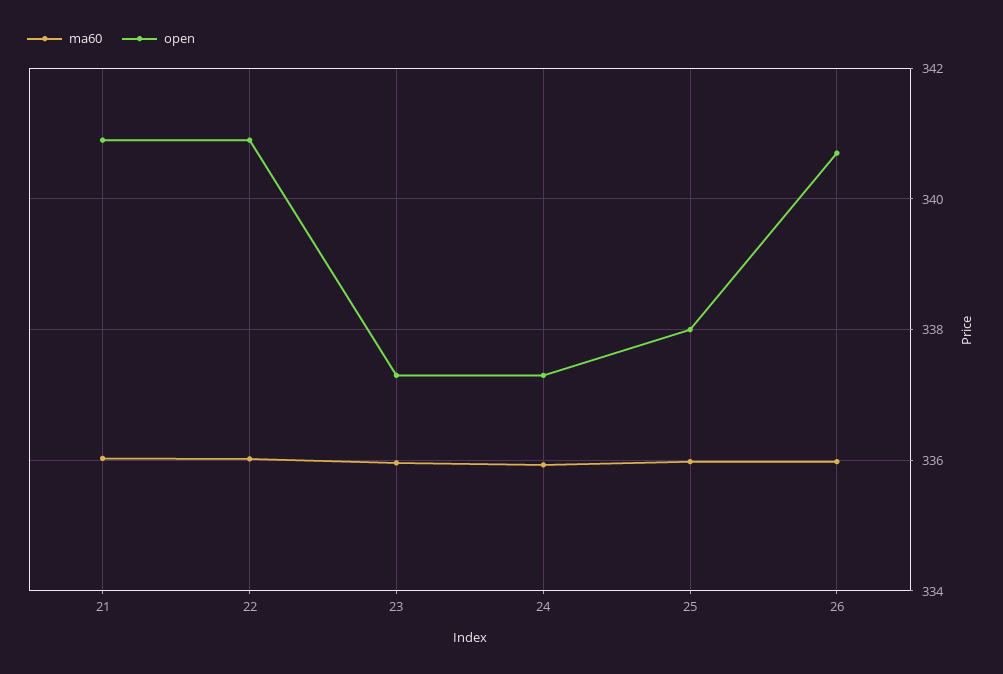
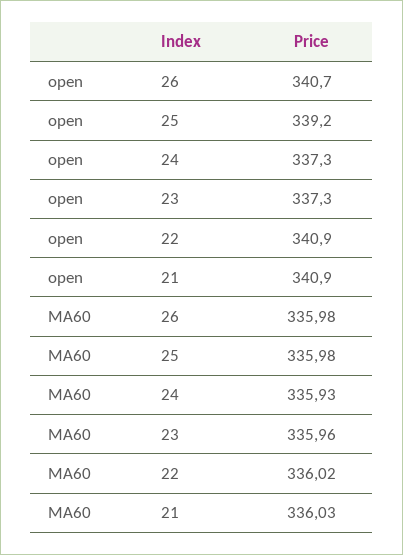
  {
    "ma60": {
      "21": 336.03,
      "22": 336.02,
      "23": 335.96,
      "24": 335.93,
      "25": 335.98,
      "26": 335.98
    },
    "open": {
      "21": 340.9,
      "22": 340.9,
      "23": 337.3,
      "24": 337.3,
-     "25": 338,
+     "25": 339.2,
      "26": 340.7
    }
  }

